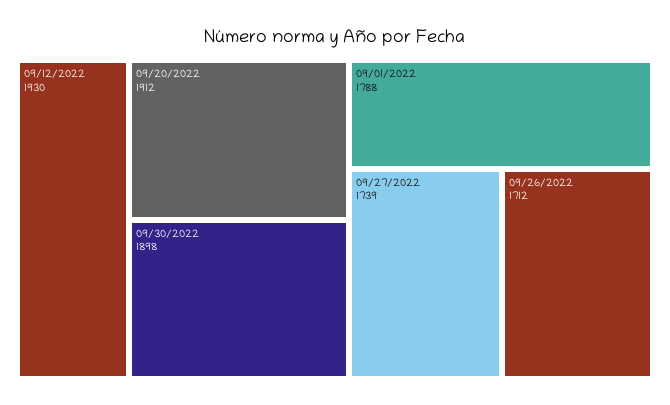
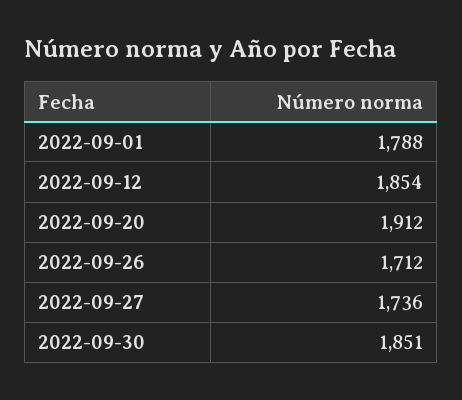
  {
-   "09/12/2022": 1930,
+   "09/12/2022": 1854,
    "09/20/2022": 1912,
-   "09/30/2022": 1898,
+   "09/30/2022": 1851,
    "09/01/2022": 1788,
-   "09/27/2022": 1739,
+   "09/27/2022": 1736,
    "09/26/2022": 1712
  }

